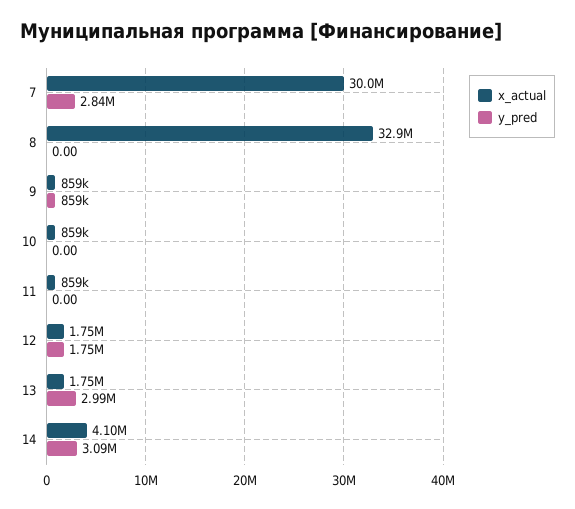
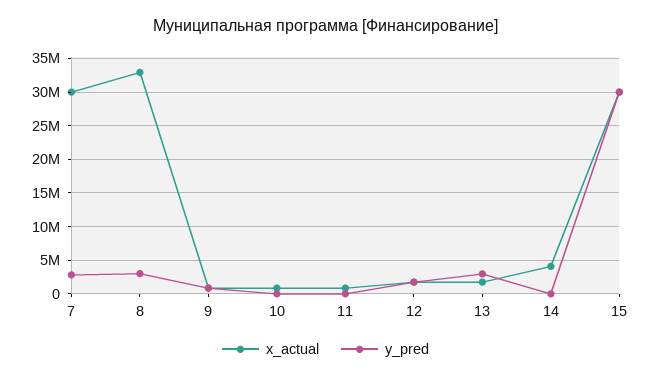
  {
    "x_actual": {
      "7": 30000000,
      "8": 32900000,
      "9": 859000,
      "10": 859000,
      "11": 859000,
      "12": 1750000,
      "13": 1750000,
-     "14": 4100000
+     "14": 4100000,
+     "15": 30000000
    },
    "y_pred": {
      "7": 2840000,
-     "8": 0,
+     "8": 3000000,
      "9": 859000,
      "10": 0,
      "11": 0,
      "12": 1750000,
      "13": 2990000,
-     "14": 3090000
+     "14": 0,
+     "15": 30000000
    }
  }

